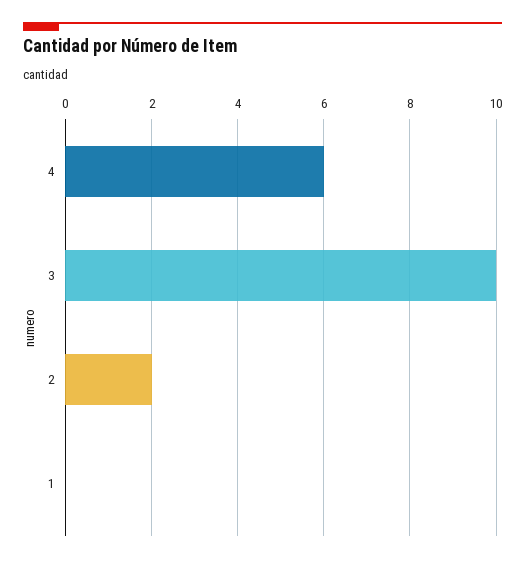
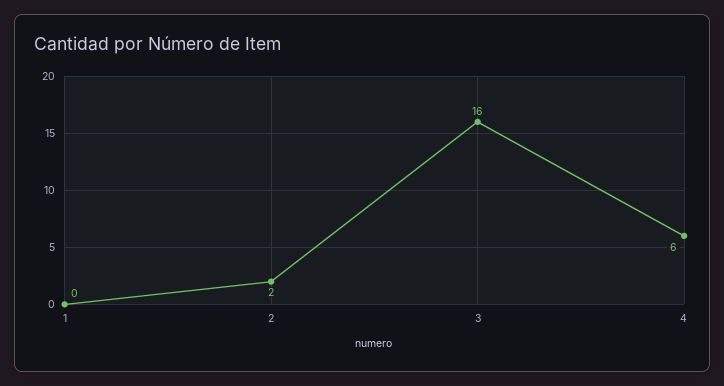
  {
    "4": 6,
-   "3": 10,
+   "3": 16,
    "2": 2,
    "1": 0
  }

